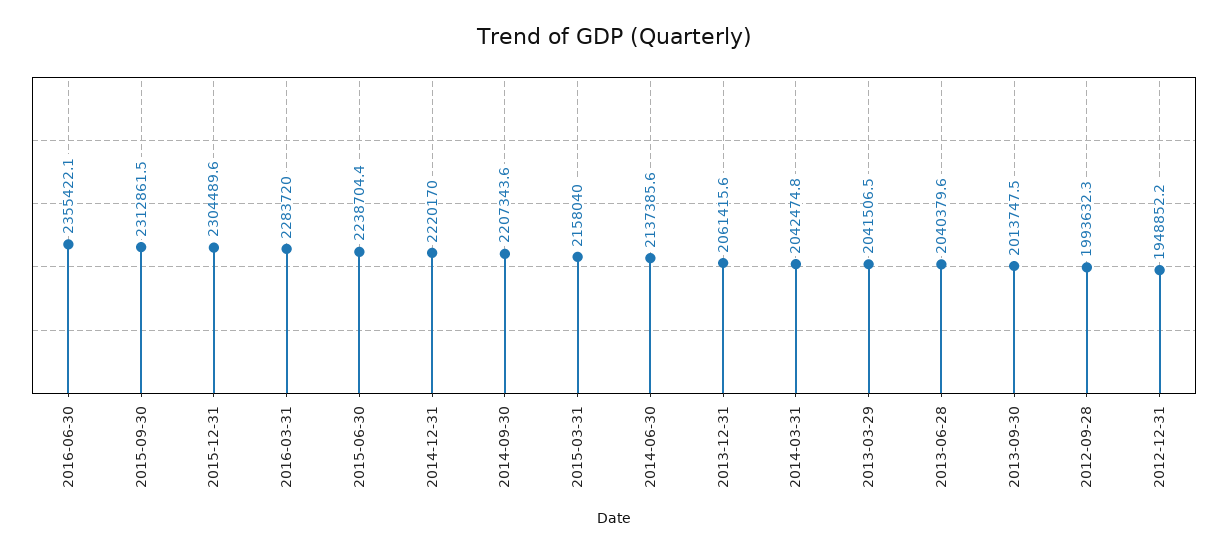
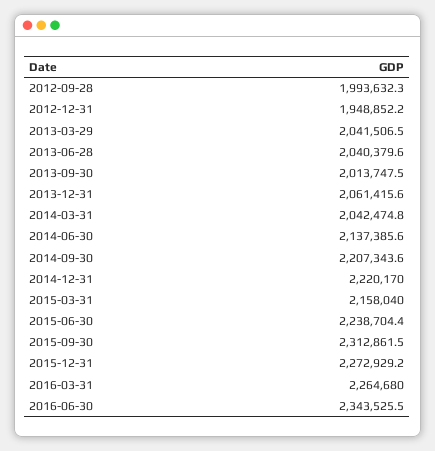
  {
-   "2016-06-30": 2355422.1,
+   "2016-06-30": 2343525.5,
    "2015-09-30": 2312861.5,
-   "2015-12-31": 2304489.6,
+   "2015-12-31": 2272929.2,
-   "2016-03-31": 2283720,
+   "2016-03-31": 2264680,
    "2015-06-30": 2238704.4,
    "2014-12-31": 2220170,
    "2014-09-30": 2207343.6,
    "2015-03-31": 2158040,
    "2014-06-30": 2137385.6,
    "2013-12-31": 2061415.6,
    "2014-03-31": 2042474.8,
    "2013-03-29": 2041506.5,
    "2013-06-28": 2040379.6,
    "2013-09-30": 2013747.5,
    "2012-09-28": 1993632.3,
    "2012-12-31": 1948852.2
  }

